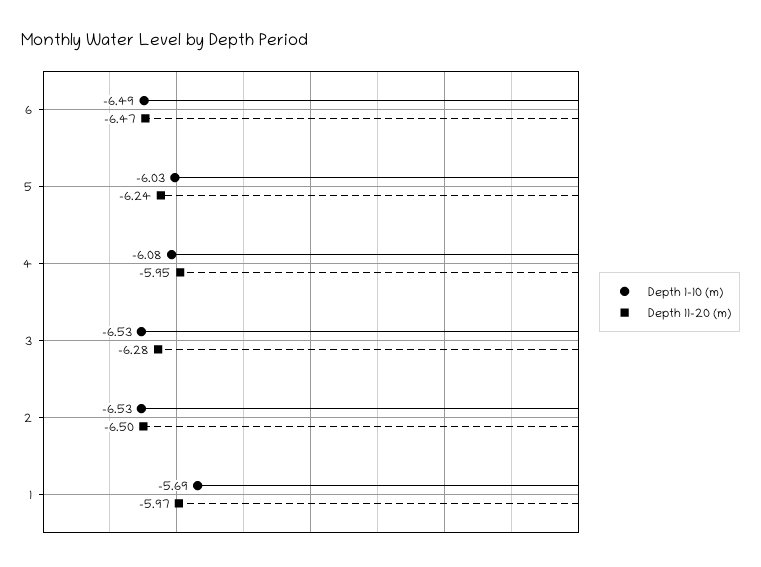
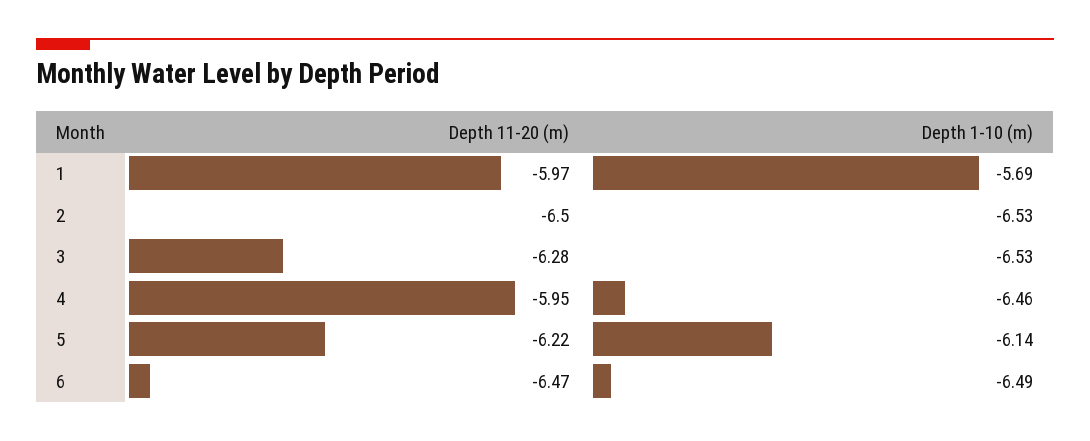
  {
    "Depth 1-10 (m)": {
      "6": -6.49,
-     "5": -6.03,
+     "5": -6.14,
-     "4": -6.08,
+     "4": -6.46,
      "3": -6.53,
      "2": -6.53,
      "1": -5.69
    },
    "Depth 11-20 (m)": {
      "6": -6.47,
-     "5": -6.24,
+     "5": -6.22,
      "4": -5.95,
      "3": -6.28,
      "2": -6.5,
      "1": -5.97
    }
  }

